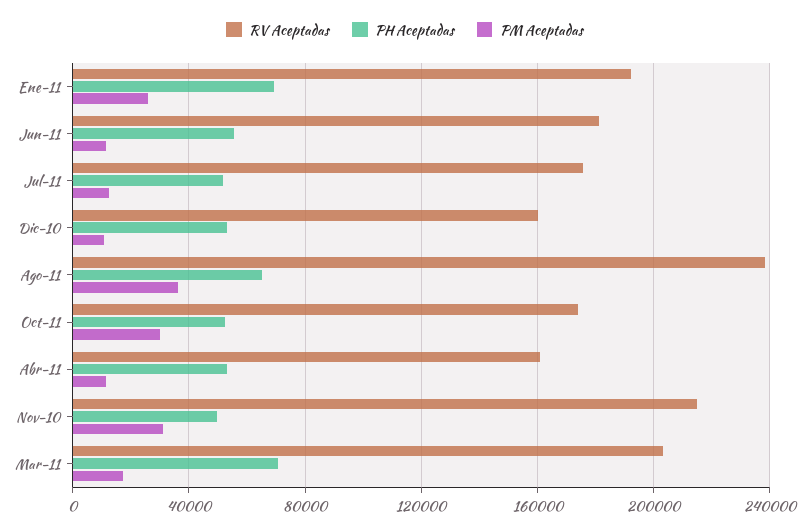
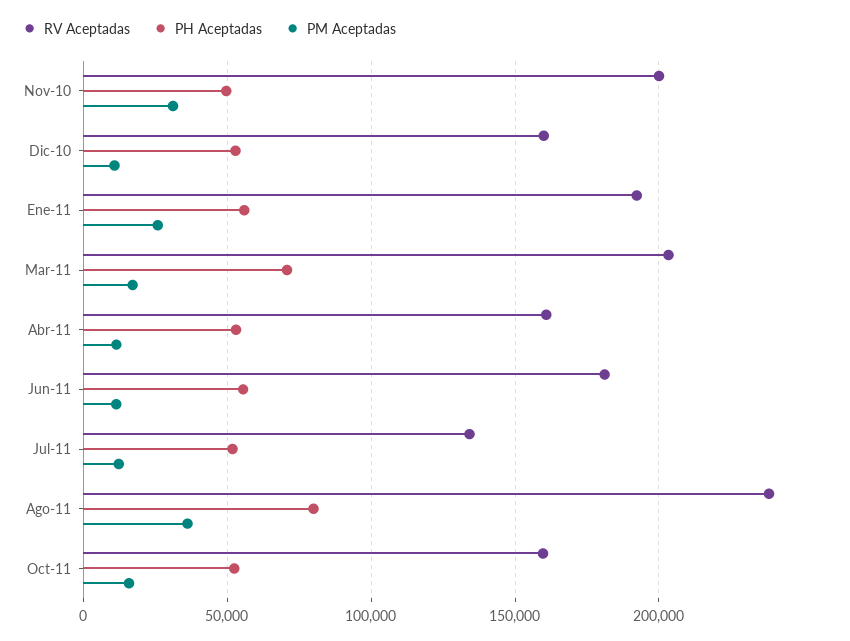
  {
    "RV Aceptadas": {
      "Ene-11": 190000,
      "Jun-11": 180000,
-     "Jul-11": 175000,
+     "Jul-11": 135000,
      "Dic-10": 160000,
      "Ago-11": 240000,
-     "Oct-11": 175000,
+     "Oct-11": 160000,
      "Abr-11": 160000,
-     "Nov-10": 215000,
+     "Nov-10": 200000,
      "Mar-11": 205000
    },
    "PH Aceptadas": {
-     "Ene-11": 70000,
+     "Ene-11": 55000,
      "Jun-11": 55000,
      "Jul-11": 50000,
      "Dic-10": 55000,
-     "Ago-11": 65000,
+     "Ago-11": 80000,
      "Oct-11": 50000,
      "Abr-11": 55000,
      "Nov-10": 50000,
      "Mar-11": 70000
    },
    "PM Aceptadas": {
      "Ene-11": 25000,
      "Jun-11": 10000,
      "Jul-11": 10000,
      "Dic-10": 10000,
      "Ago-11": 35000,
-     "Oct-11": 30000,
+     "Oct-11": 15000,
      "Abr-11": 10000,
      "Nov-10": 30000,
      "Mar-11": 15000
    }
  }

